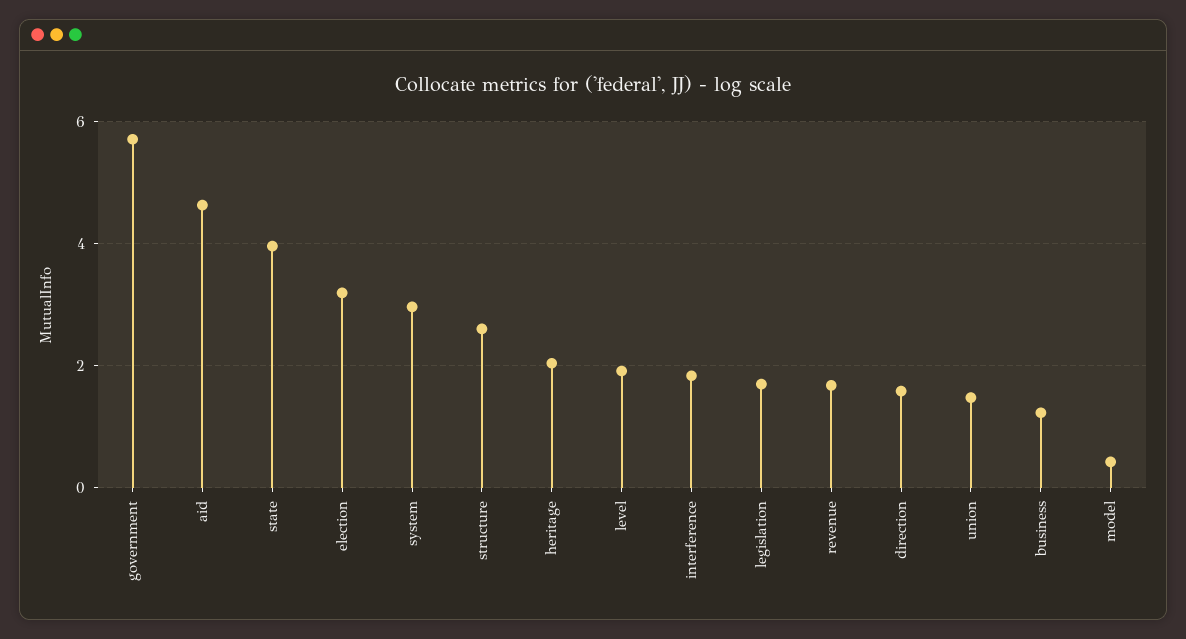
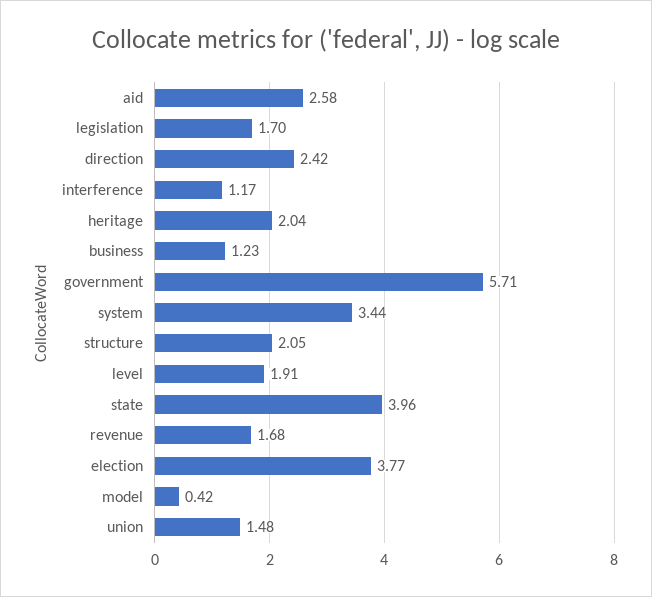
  {
    "government": 5.71,
-   "aid": 4.6,
+   "aid": 2.58,
    "state": 3.96,
-   "election": 3.2,
+   "election": 3.77,
-   "system": 3,
+   "system": 3.44,
-   "structure": 2.6,
+   "structure": 2.05,
    "heritage": 2.04,
    "level": 1.91,
-   "interference": 1.8,
+   "interference": 1.17,
    "legislation": 1.7,
    "revenue": 1.68,
-   "direction": 1.6,
+   "direction": 2.42,
    "union": 1.48,
    "business": 1.23,
    "model": 0.42
  }

